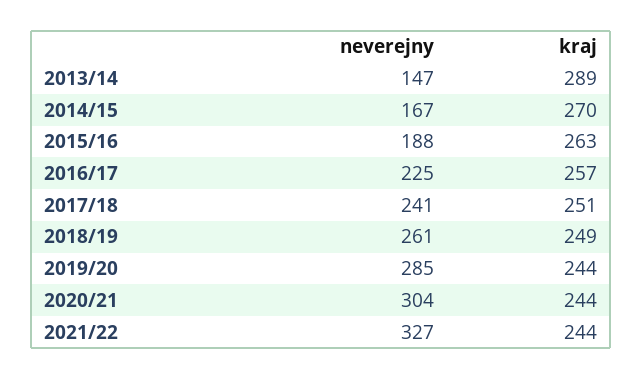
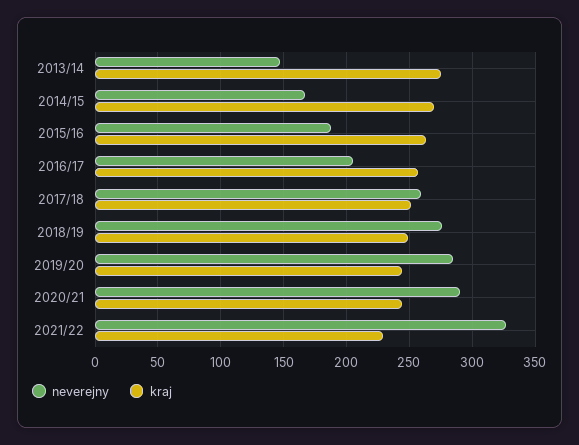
  {
    "neverejny": {
      "2013/14": 147,
      "2014/15": 167,
      "2015/16": 188,
-     "2016/17": 225,
+     "2016/17": 205,
-     "2017/18": 241,
+     "2017/18": 260,
-     "2018/19": 261,
+     "2018/19": 275,
      "2019/20": 285,
-     "2020/21": 304,
+     "2020/21": 290,
      "2021/22": 327
    },
    "kraj": {
-     "2013/14": 289,
+     "2013/14": 275,
      "2014/15": 270,
      "2015/16": 263,
      "2016/17": 257,
      "2017/18": 251,
      "2018/19": 249,
      "2019/20": 244,
      "2020/21": 244,
-     "2021/22": 244
+     "2021/22": 230
    }
  }

